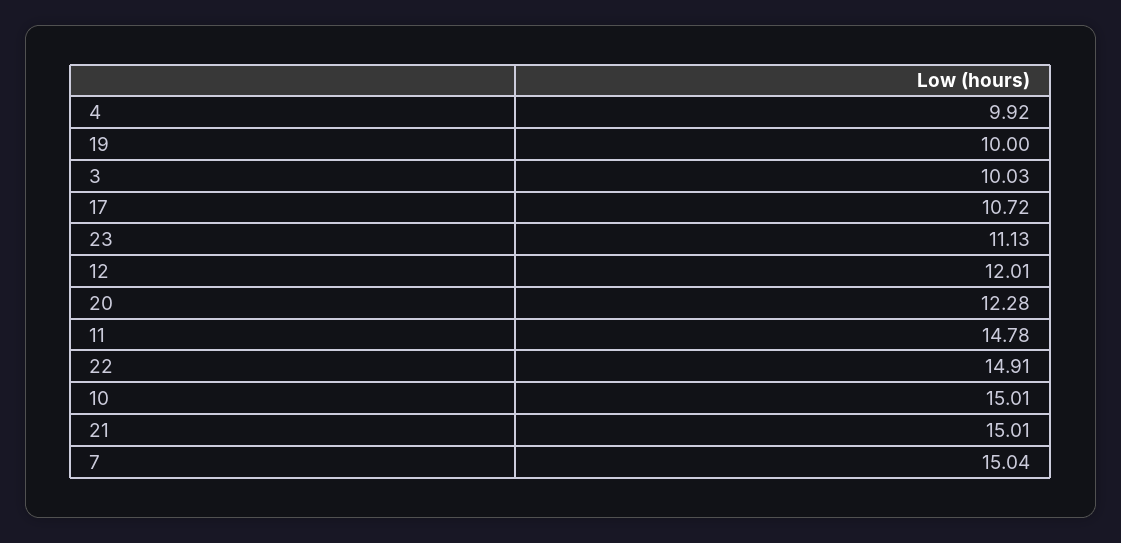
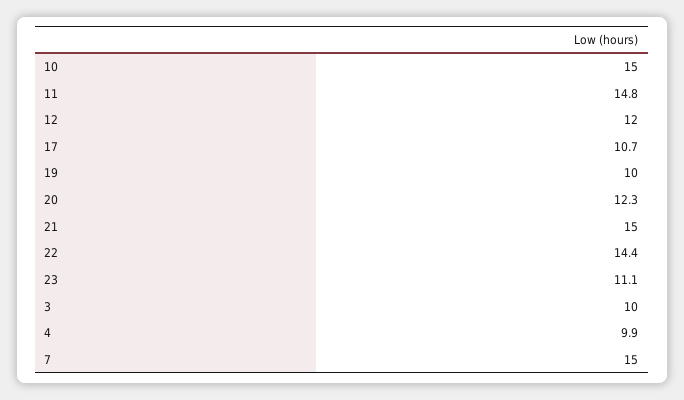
  {
    "4": 9.92,
    "19": 10,
    "3": 10.03,
    "17": 10.72,
    "23": 11.13,
    "12": 12.01,
    "20": 12.28,
    "11": 14.78,
-   "22": 14.91,
+   "22": 14.4,
    "10": 15.01,
    "21": 15.01,
    "7": 15.04
  }

